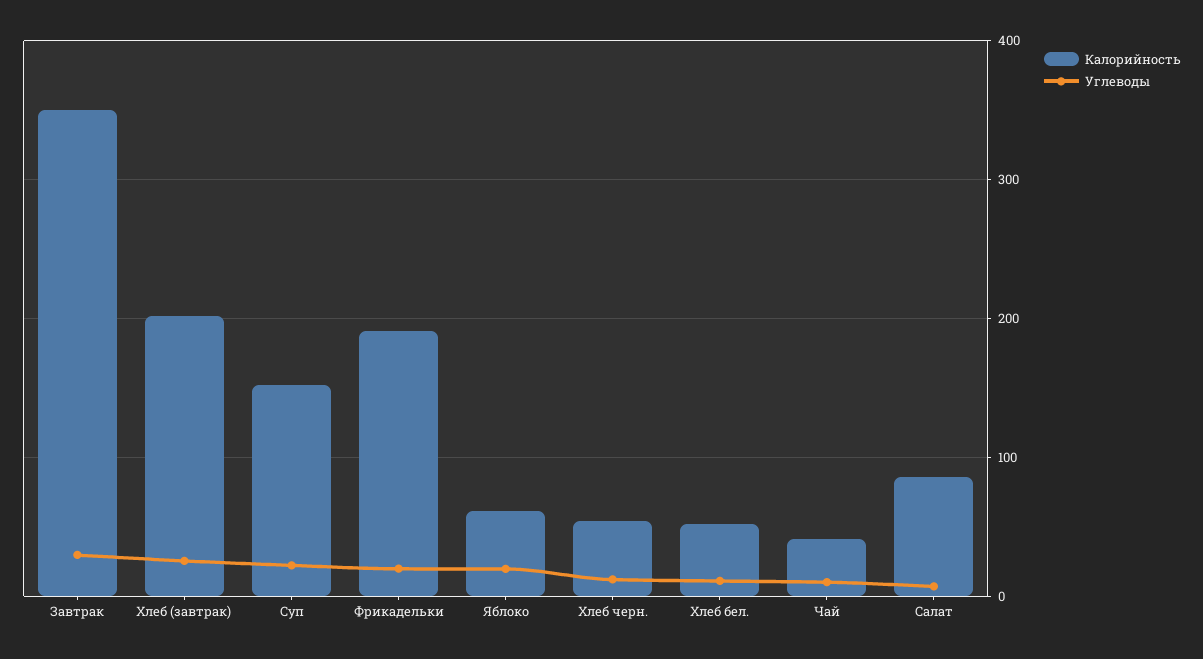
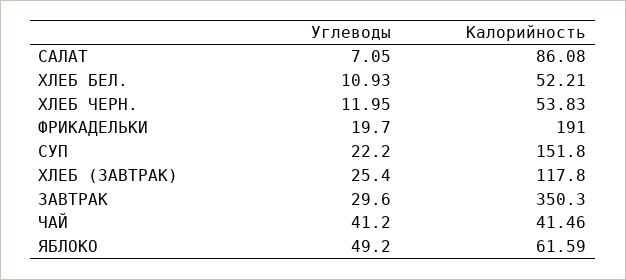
  {
    "Калорийность": {
      "Завтрак": 350.3,
-     "Хлеб (завтрак)": 200,
+     "Хлеб (завтрак)": 117.8,
      "Суп": 151.8,
      "Фрикадельки": 191,
      "Яблоко": 61.59,
      "Хлеб черн.": 53.83,
      "Хлеб бел.": 52.21,
      "Чай": 41.46,
      "Салат": 86.08
    },
    "Углеводы": {
      "Завтрак": 29.6,
      "Хлеб (завтрак)": 25.4,
      "Суп": 22.2,
      "Фрикадельки": 19.7,
-     "Яблоко": 20,
+     "Яблоко": 49.2,
      "Хлеб черн.": 11.95,
      "Хлеб бел.": 10.93,
-     "Чай": 10,
+     "Чай": 41.2,
      "Салат": 7.05
    }
  }

